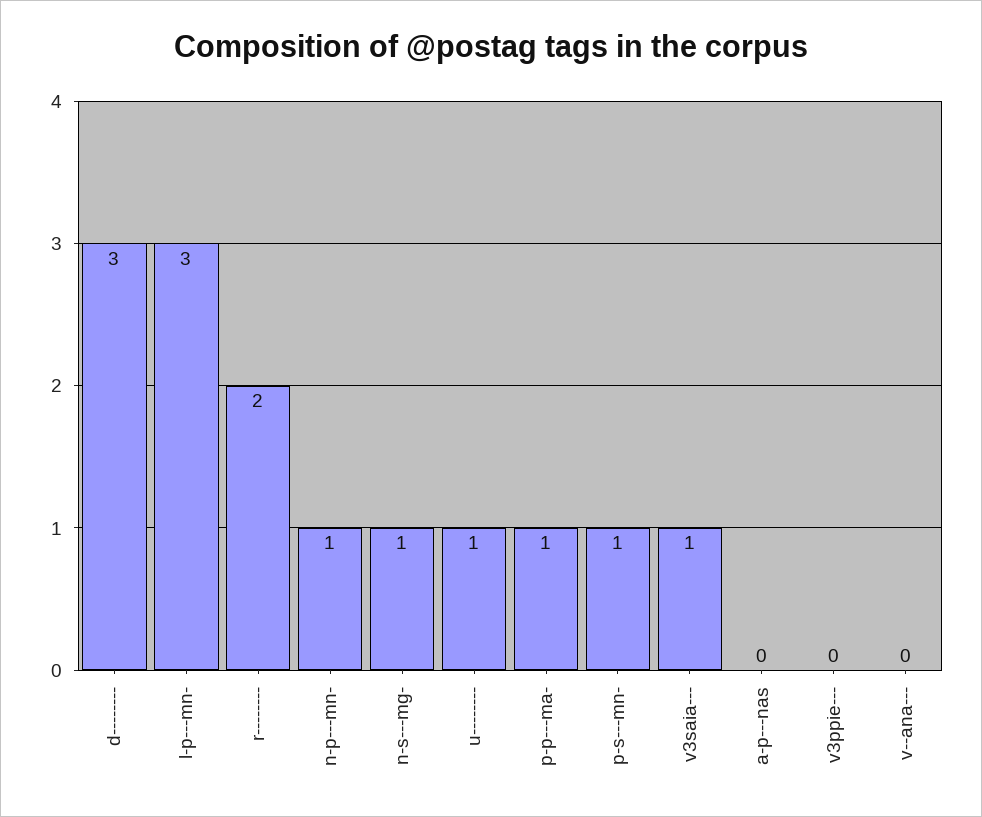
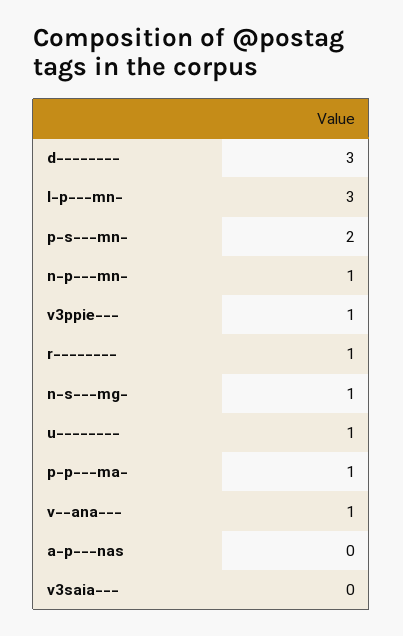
  {
    "d--------": 3,
    "l-p---mn-": 3,
-   "r--------": 2,
+   "r--------": 1,
    "n-p---mn-": 1,
    "n-s---mg-": 1,
    "u--------": 1,
    "p-p---ma-": 1,
-   "p-s---mn-": 1,
+   "p-s---mn-": 2,
-   "v3saia---": 1,
+   "v3saia---": 0,
    "a-p---nas": 0,
-   "v3ppie---": 0,
+   "v3ppie---": 1,
-   "v--ana---": 0
+   "v--ana---": 1
  }

